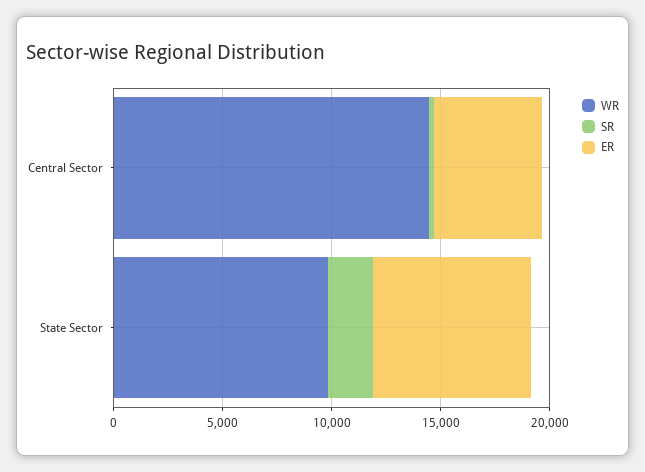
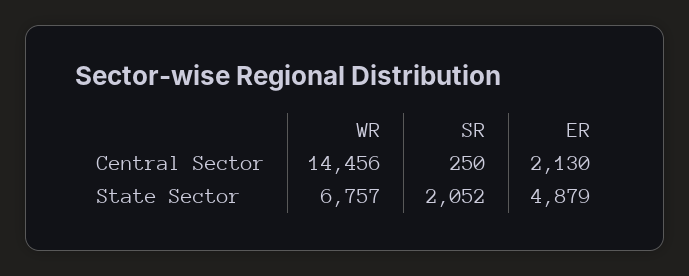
  {
    "WR": {
      "Central Sector": 14456,
-     "State Sector": 10000
+     "State Sector": 6757
    },
    "SR": {
      "Central Sector": 250,
      "State Sector": 2052
    },
    "ER": {
-     "Central Sector": 5000,
+     "Central Sector": 2130,
-     "State Sector": 7000
+     "State Sector": 4879
    }
  }

